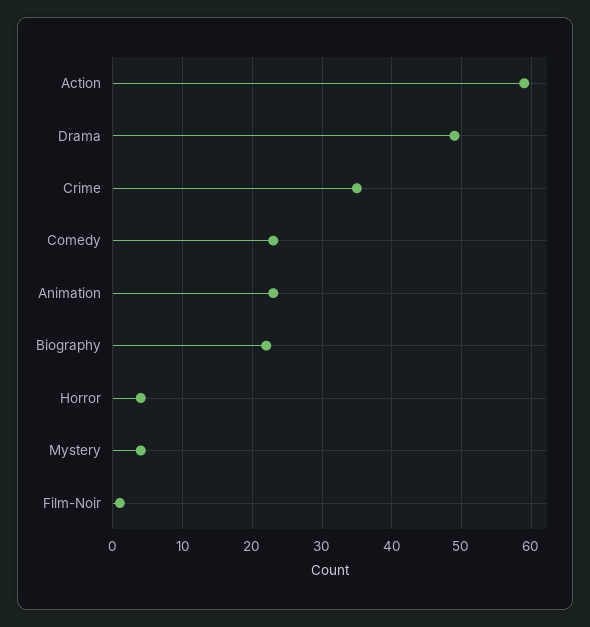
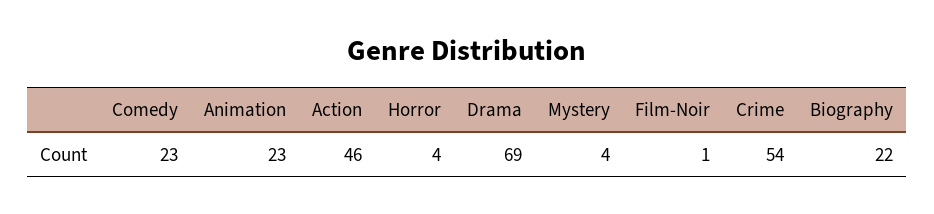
  {
-   "Action": 59,
+   "Action": 46,
-   "Drama": 49,
+   "Drama": 69,
-   "Crime": 35,
+   "Crime": 54,
    "Comedy": 23,
    "Animation": 23,
    "Biography": 22,
    "Horror": 4,
    "Mystery": 4,
    "Film-Noir": 1
  }

